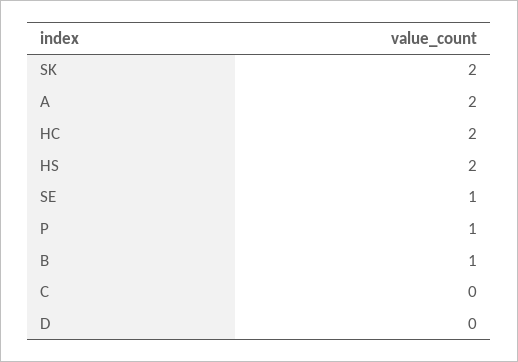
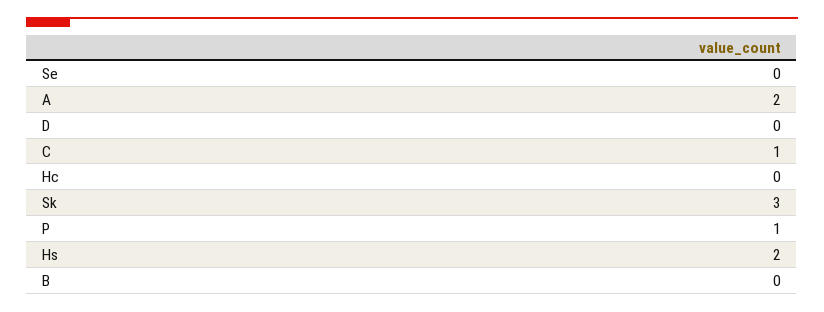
  {
-   "SK": 2,
+   "SK": 3,
    "A": 2,
-   "HC": 2,
+   "HC": 0,
    "HS": 2,
-   "SE": 1,
+   "SE": 0,
    "P": 1,
-   "B": 1,
+   "B": 0,
-   "C": 0,
+   "C": 1,
    "D": 0
  }

